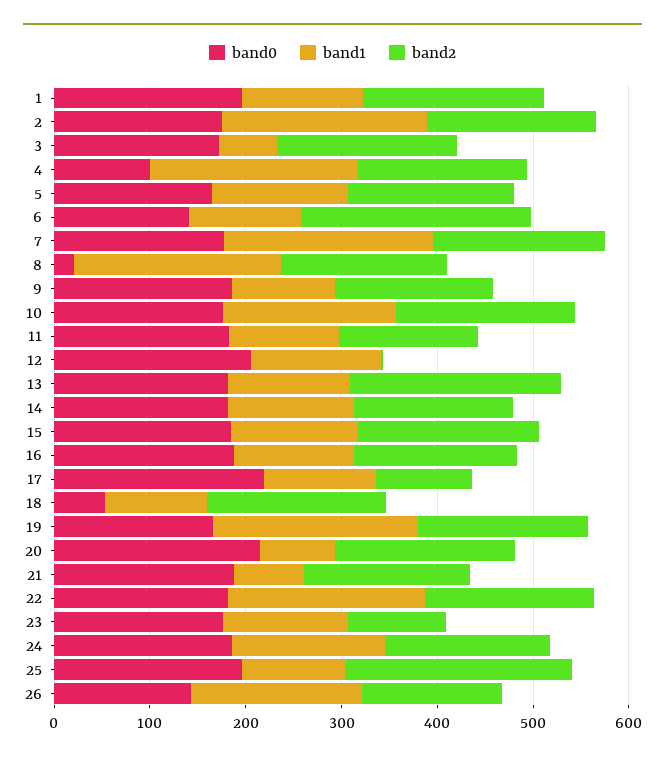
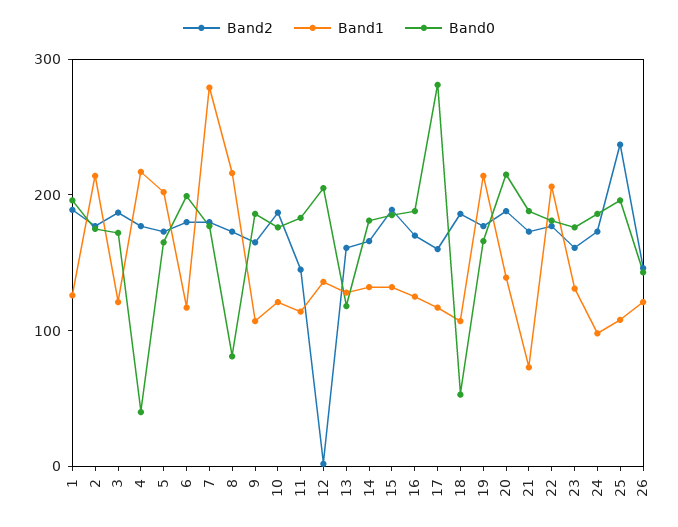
  {
    "band0": {
      "1": 200,
      "2": 180,
      "3": 180,
-     "4": 100,
+     "4": 40,
      "5": 160,
-     "6": 140,
+     "6": 200,
      "7": 180,
-     "8": 20,
+     "8": 80,
      "9": 180,
      "10": 180,
      "11": 180,
      "12": 200,
-     "13": 180,
+     "13": 120,
      "14": 180,
      "15": 180,
      "16": 180,
-     "17": 220,
+     "17": 280,
      "18": 60,
      "19": 160,
      "20": 220,
      "21": 180,
      "22": 180,
      "23": 180,
      "24": 180,
      "25": 200,
      "26": 140
    },
    "band1": {
      "1": 120,
      "2": 220,
-     "3": 60,
+     "3": 120,
      "4": 220,
-     "5": 140,
+     "5": 200,
      "6": 120,
-     "7": 220,
+     "7": 280,
      "8": 220,
      "9": 100,
-     "10": 180,
+     "10": 120,
      "11": 120,
      "12": 140,
      "13": 120,
      "14": 140,
      "15": 140,
      "16": 120,
      "17": 120,
      "18": 100,
      "19": 220,
-     "20": 80,
+     "20": 140,
      "21": 80,
      "22": 200,
      "23": 140,
-     "24": 160,
+     "24": 100,
      "25": 100,
-     "26": 180
+     "26": 120
    },
    "band2": {
      "1": 180,
      "2": 180,
      "3": 180,
      "4": 180,
      "5": 180,
-     "6": 240,
+     "6": 180,
      "7": 180,
      "8": 180,
      "9": 160,
      "10": 180,
      "11": 140,
      "12": 0,
-     "13": 220,
+     "13": 160,
      "14": 160,
      "15": 180,
      "16": 180,
-     "17": 100,
+     "17": 160,
      "18": 180,
      "19": 180,
      "20": 180,
      "21": 180,
      "22": 180,
-     "23": 100,
+     "23": 160,
      "24": 180,
      "25": 240,
      "26": 140
    }
  }

